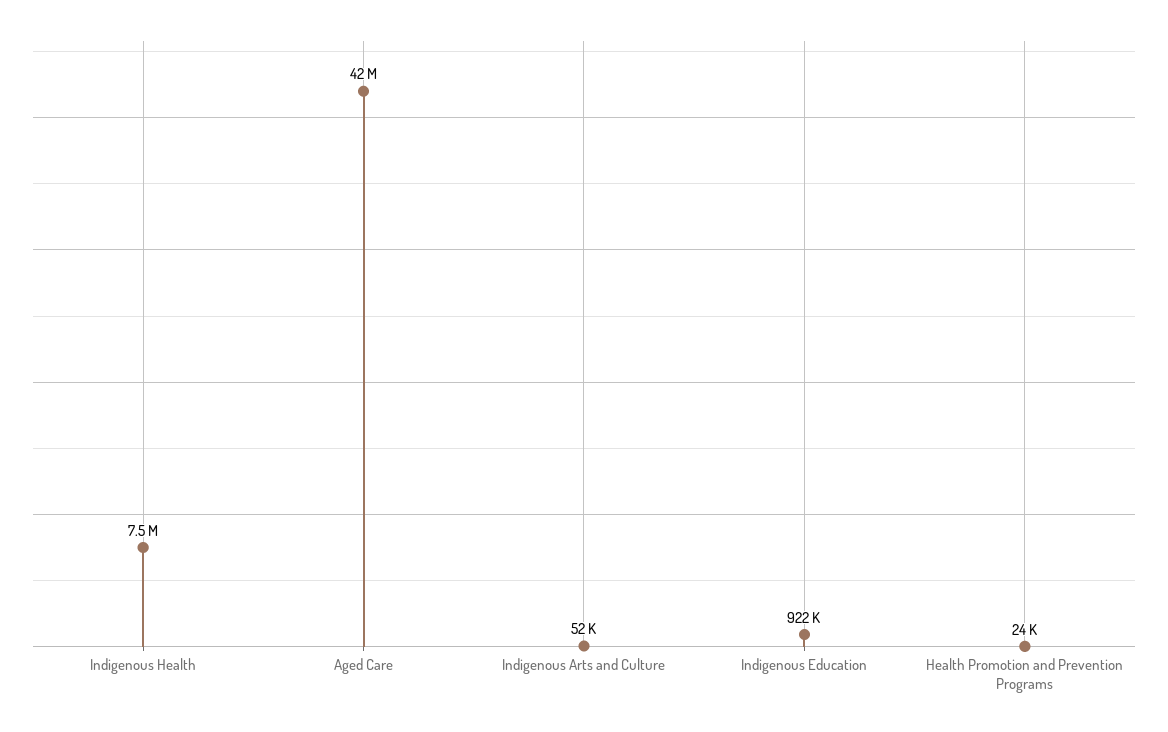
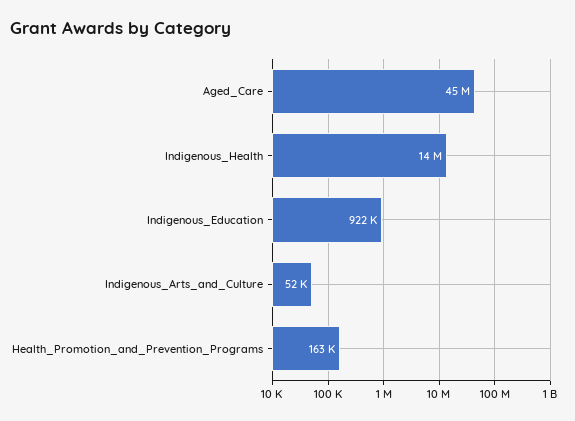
  {
-   "Indigenous Health": 7500000,
+   "Indigenous Health": 14000000,
-   "Aged Care": 42000000,
+   "Aged Care": 45000000,
    "Indigenous Arts and Culture": 52000,
    "Indigenous Education": 922000,
-   "Health Promotion and Prevention Programs": 24000
+   "Health Promotion and Prevention Programs": 163000
  }

